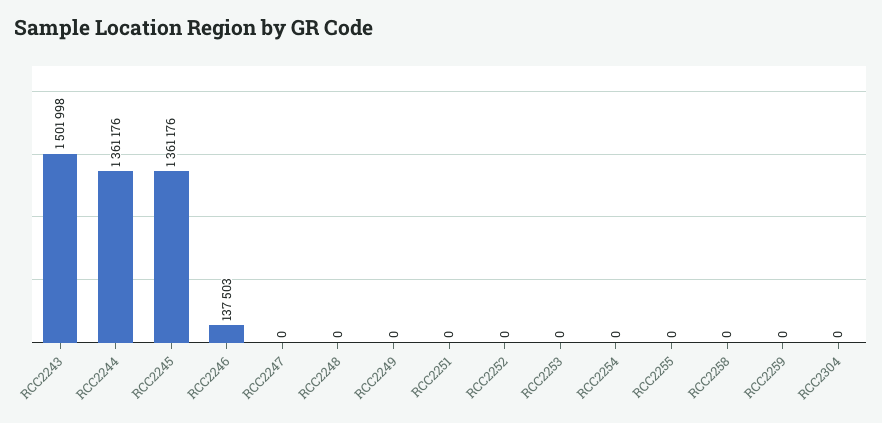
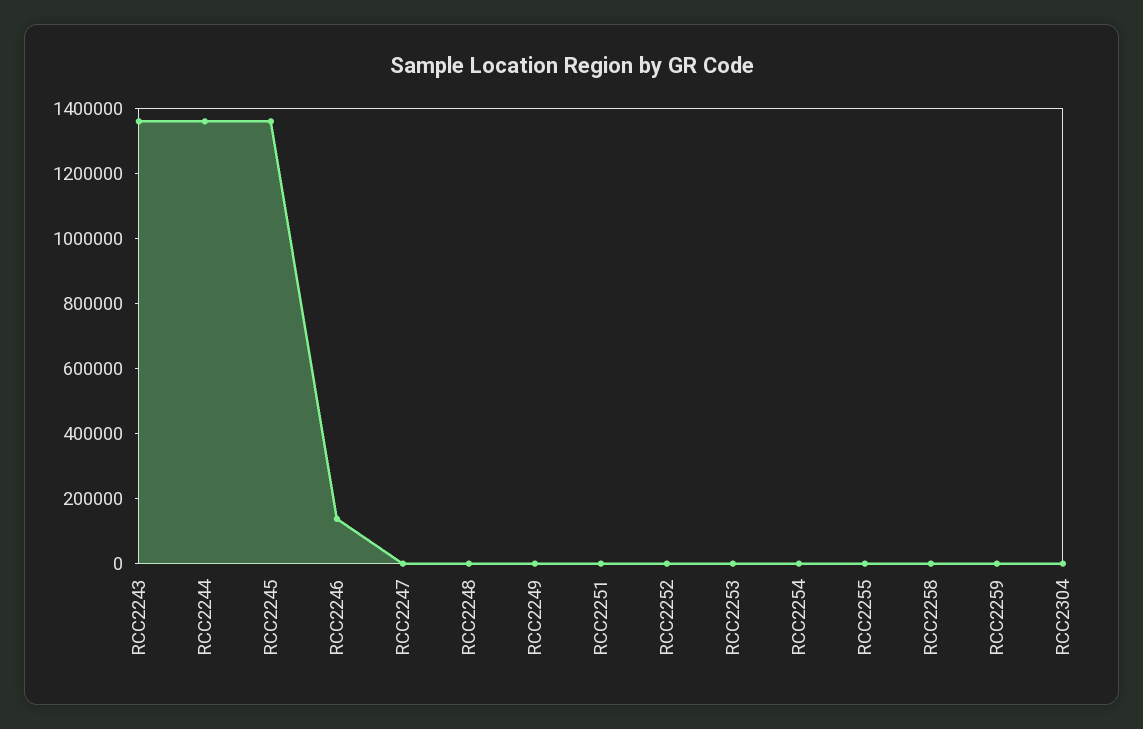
  {
-   "RCC2243": 1501998,
+   "RCC2243": 1350000,
    "RCC2244": 1361176,
    "RCC2245": 1361176,
    "RCC2246": 137503,
    "RCC2247": 0,
    "RCC2248": 0,
    "RCC2249": 0,
    "RCC2251": 0,
    "RCC2252": 0,
    "RCC2253": 0,
    "RCC2254": 0,
    "RCC2255": 0,
    "RCC2258": 0,
    "RCC2259": 0,
    "RCC2304": 0
  }

